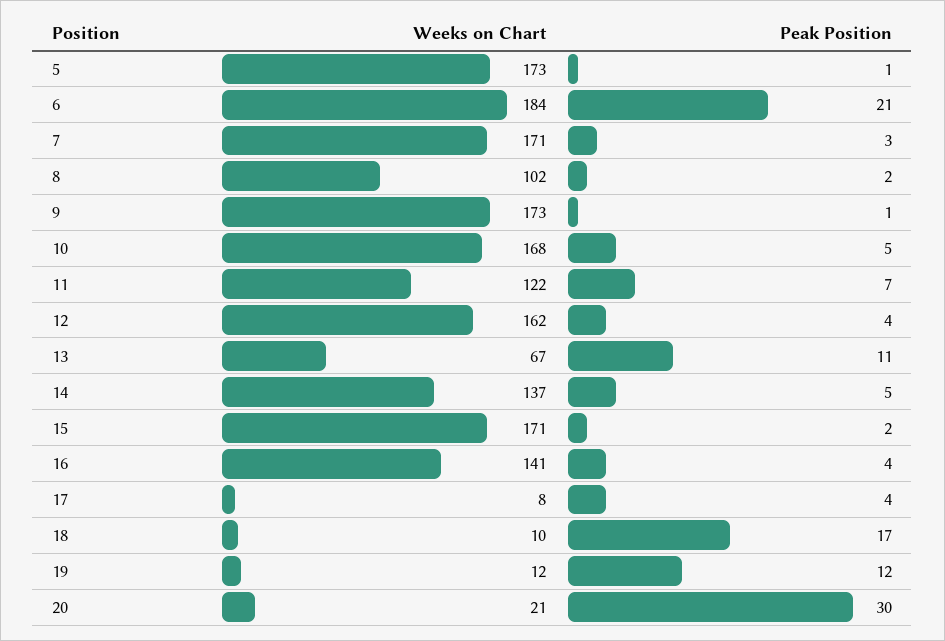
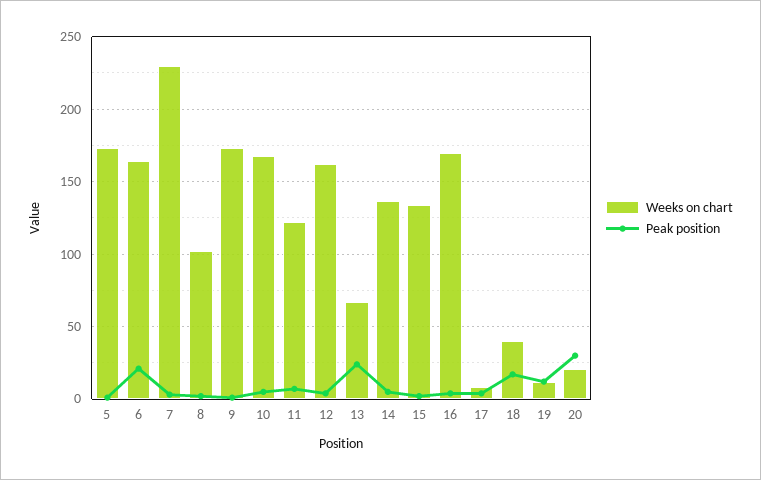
  {
    "Weeks on Chart": {
      "5": 173,
-     "6": 184,
+     "6": 165,
-     "7": 171,
+     "7": 230,
      "8": 102,
      "9": 173,
      "10": 168,
      "11": 122,
      "12": 162,
      "13": 67,
      "14": 137,
-     "15": 171,
+     "15": 135,
-     "16": 141,
+     "16": 170,
      "17": 8,
-     "18": 10,
+     "18": 40,
      "19": 12,
      "20": 21
    },
    "Peak Position": {
      "5": 1,
      "6": 21,
      "7": 3,
      "8": 2,
      "9": 1,
      "10": 5,
      "11": 7,
      "12": 4,
-     "13": 11,
+     "13": 25,
      "14": 5,
      "15": 2,
      "16": 4,
      "17": 4,
      "18": 17,
      "19": 12,
      "20": 30
    }
  }

